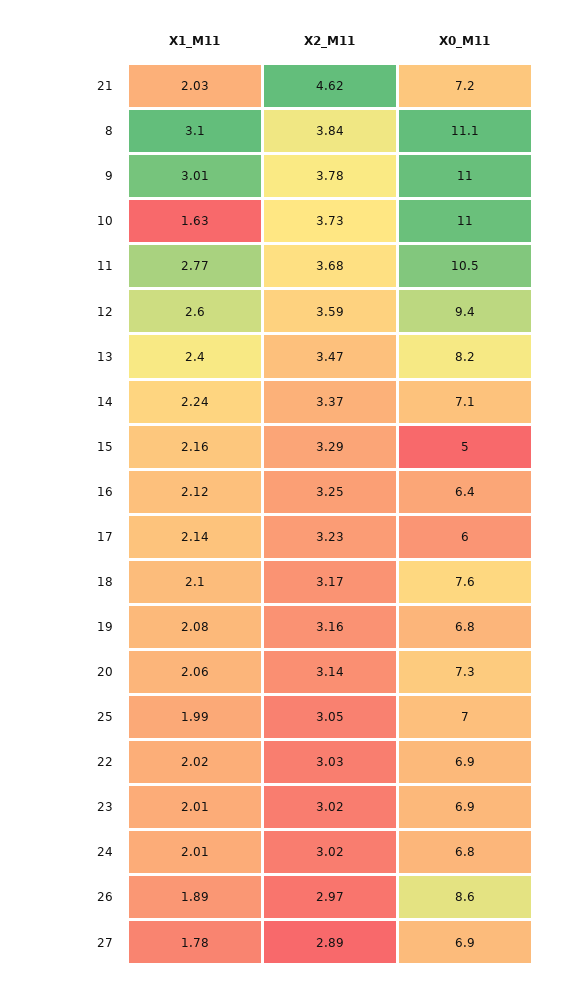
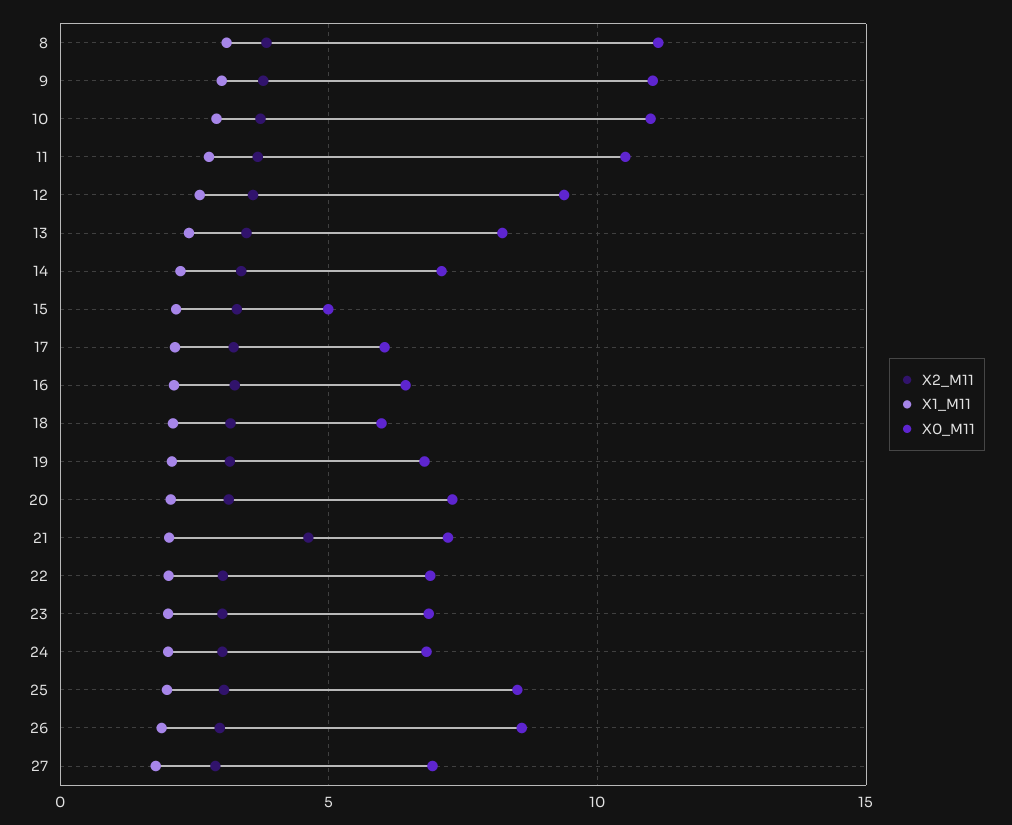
  {
    "X1_M11": {
      "21": 2.03,
      "8": 3.1,
      "9": 3.01,
-     "10": 1.63,
+     "10": 3,
      "11": 2.77,
      "12": 2.6,
      "13": 2.4,
      "14": 2.24,
      "15": 2.16,
      "16": 2.12,
      "17": 2.14,
      "18": 2.1,
      "19": 2.08,
      "20": 2.06,
      "25": 1.99,
      "22": 2.02,
      "23": 2.01,
      "24": 2.01,
      "26": 1.89,
      "27": 1.78
    },
    "X2_M11": {
      "21": 4.62,
      "8": 3.84,
      "9": 3.78,
      "10": 3.73,
      "11": 3.68,
      "12": 3.59,
      "13": 3.47,
      "14": 3.37,
      "15": 3.29,
      "16": 3.25,
      "17": 3.23,
      "18": 3.17,
      "19": 3.16,
      "20": 3.14,
      "25": 3.05,
      "22": 3.03,
      "23": 3.02,
      "24": 3.02,
      "26": 2.97,
      "27": 2.89
    },
    "X0_M11": {
      "21": 7.2,
      "8": 11.1,
      "9": 11,
      "10": 11,
      "11": 10.5,
      "12": 9.4,
      "13": 8.2,
      "14": 7.1,
      "15": 5,
      "16": 6.4,
      "17": 6,
-     "18": 7.6,
+     "18": 6,
      "19": 6.8,
      "20": 7.3,
-     "25": 7,
+     "25": 8.5,
      "22": 6.9,
      "23": 6.9,
      "24": 6.8,
      "26": 8.6,
      "27": 6.9
    }
  }

